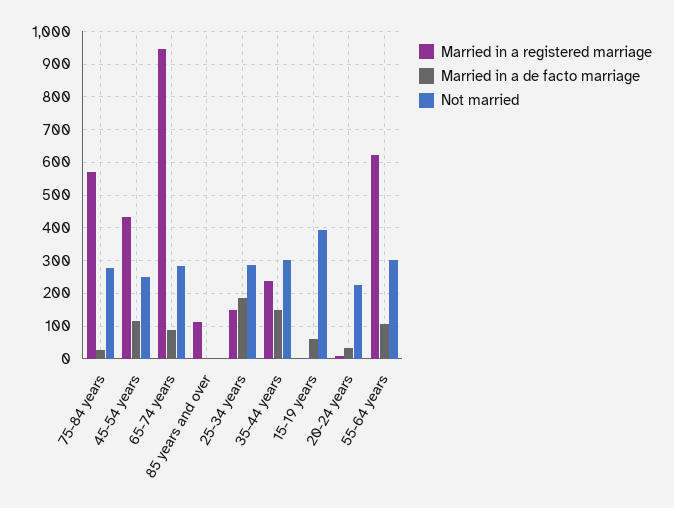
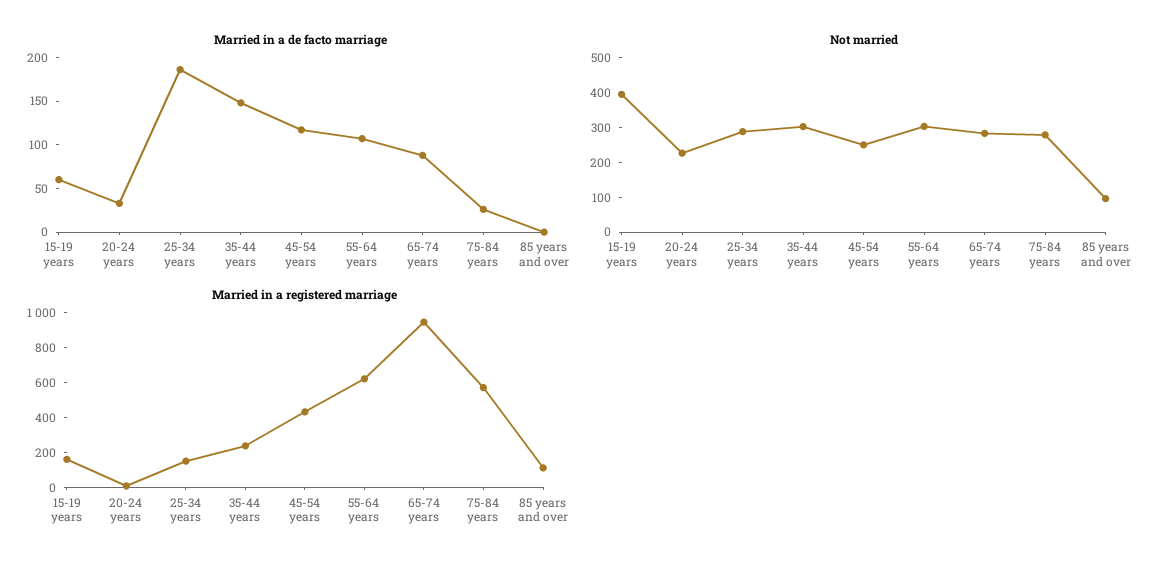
  {
    "Married in a registered marriage": {
      "75-84 years": 580,
      "45-54 years": 440,
      "65-74 years": 940,
      "85 years and over": 120,
      "25-34 years": 160,
      "35-44 years": 240,
-     "15-19 years": 0,
+     "15-19 years": 150,
      "20-24 years": 0,
      "55-64 years": 620
    },
    "Married in a de facto marriage": {
      "75-84 years": 30,
      "45-54 years": 120,
      "65-74 years": 90,
      "85 years and over": 0,
      "25-34 years": 190,
      "35-44 years": 150,
      "15-19 years": 60,
      "20-24 years": 30,
      "55-64 years": 110
    },
    "Not married": {
      "75-84 years": 280,
      "45-54 years": 260,
      "65-74 years": 280,
-     "85 years and over": 0,
+     "85 years and over": 100,
      "25-34 years": 280,
      "35-44 years": 300,
      "15-19 years": 400,
      "20-24 years": 220,
      "55-64 years": 300
    }
  }

